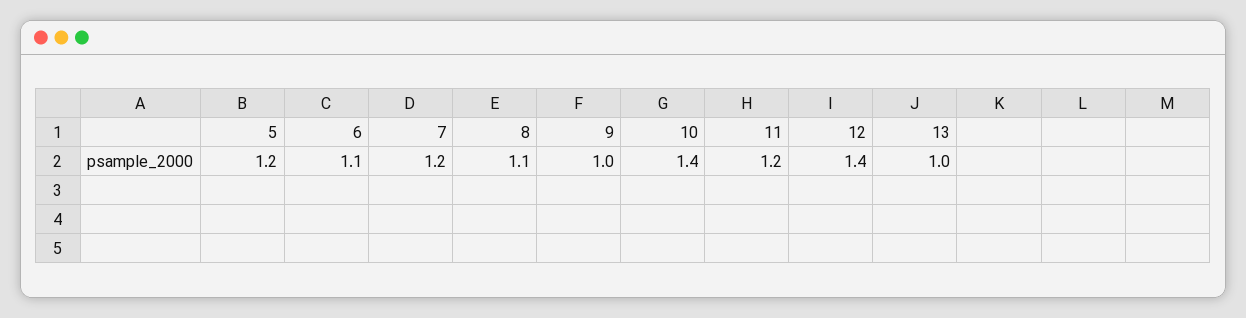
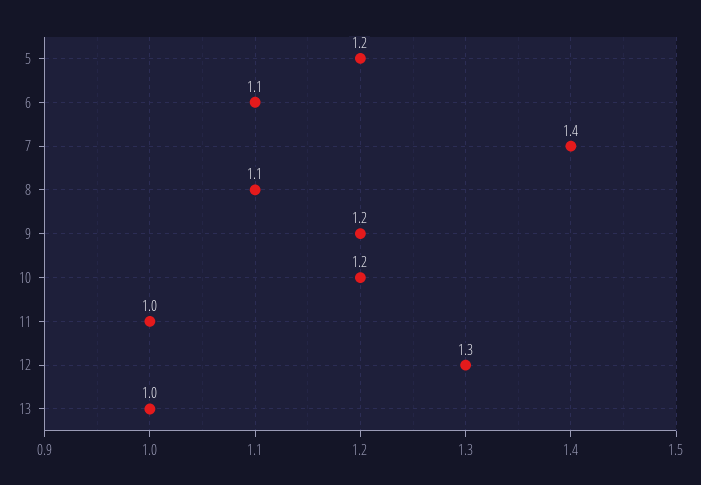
  {
    "5": 1.2,
    "6": 1.1,
-   "7": 1.2,
+   "7": 1.4,
    "8": 1.1,
-   "9": 1,
+   "9": 1.2,
-   "10": 1.4,
+   "10": 1.2,
-   "11": 1.2,
+   "11": 1,
-   "12": 1.4,
+   "12": 1.3,
    "13": 1
  }

